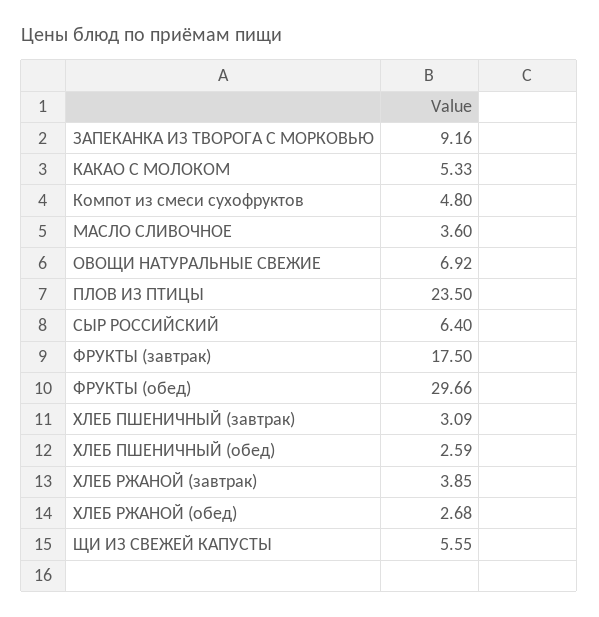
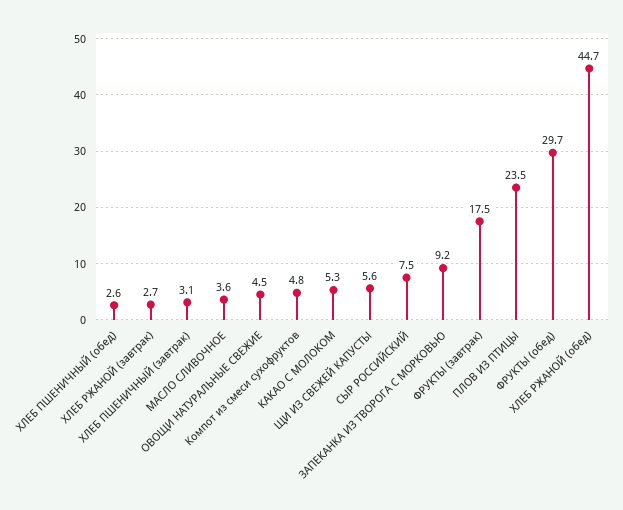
  {
    "ЗАПЕКАНКА ИЗ ТВОРОГА С МОРКОВЬЮ": 9.16,
    "КАКАО С МОЛОКОМ": 5.33,
    "Компот из смеси сухофруктов": 4.8,
    "МАСЛО СЛИВОЧНОЕ": 3.6,
-   "ОВОЩИ НАТУРАЛЬНЫЕ СВЕЖИЕ": 6.92,
+   "ОВОЩИ НАТУРАЛЬНЫЕ СВЕЖИЕ": 4.5,
    "ПЛОВ ИЗ ПТИЦЫ": 23.5,
-   "СЫР РОССИЙСКИЙ": 6.4,
+   "СЫР РОССИЙСКИЙ": 7.5,
    "ФРУКТЫ (завтрак)": 17.5,
    "ФРУКТЫ (обед)": 29.66,
    "ХЛЕБ ПШЕНИЧНЫЙ (завтрак)": 3.09,
    "ХЛЕБ ПШЕНИЧНЫЙ (обед)": 2.59,
-   "ХЛЕБ РЖАНОЙ (завтрак)": 3.85,
+   "ХЛЕБ РЖАНОЙ (завтрак)": 2.7,
-   "ХЛЕБ РЖАНОЙ (обед)": 2.68,
+   "ХЛЕБ РЖАНОЙ (обед)": 44.7,
    "ЩИ ИЗ СВЕЖЕЙ КАПУСТЫ": 5.55
  }

